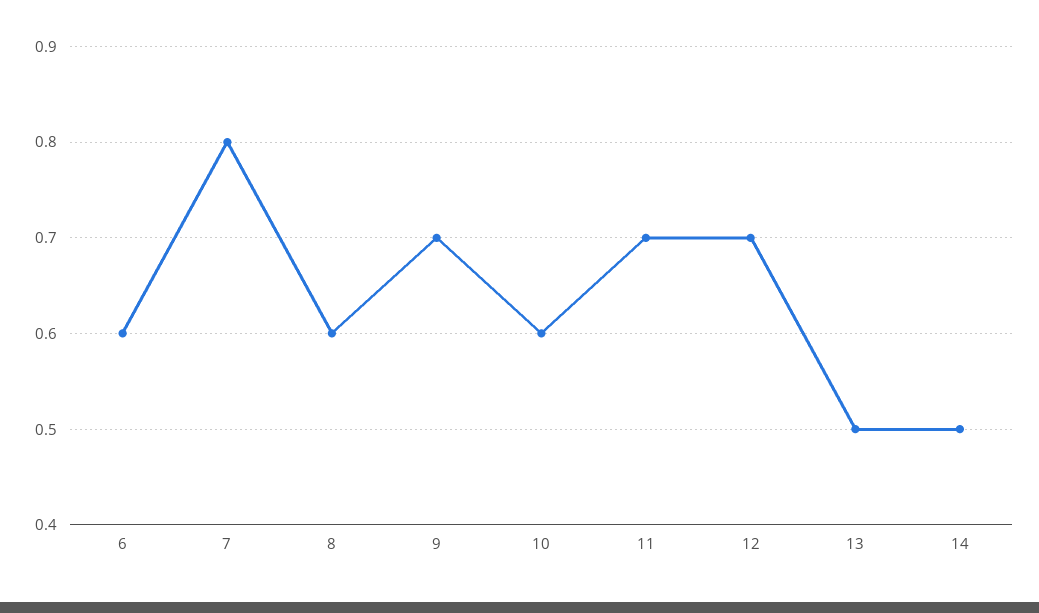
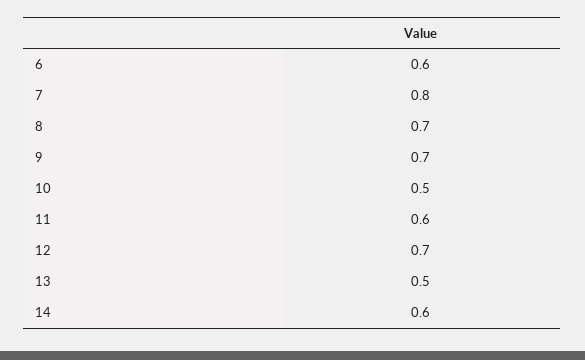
  {
    "6": 0.6,
    "7": 0.8,
-   "8": 0.6,
+   "8": 0.7,
    "9": 0.7,
-   "10": 0.6,
+   "10": 0.5,
-   "11": 0.7,
+   "11": 0.6,
    "12": 0.7,
    "13": 0.5,
-   "14": 0.5
+   "14": 0.6
  }

